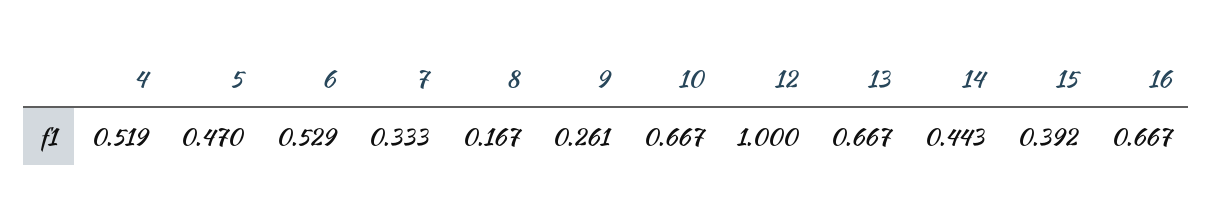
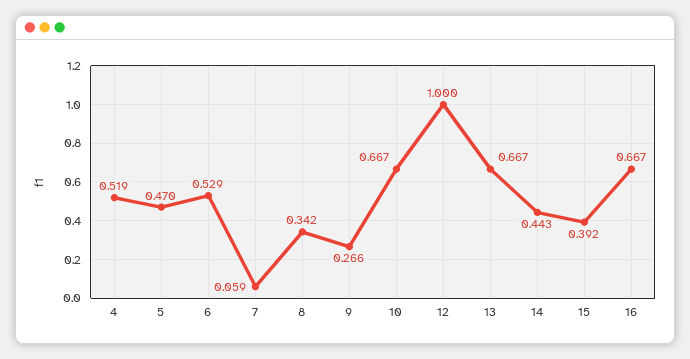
  {
    "4": 0.519,
    "5": 0.47,
    "6": 0.529,
-   "7": 0.333,
+   "7": 0.059,
-   "8": 0.167,
+   "8": 0.342,
-   "9": 0.261,
+   "9": 0.266,
    "10": 0.667,
    "12": 1,
    "13": 0.667,
    "14": 0.443,
    "15": 0.392,
    "16": 0.667
  }

